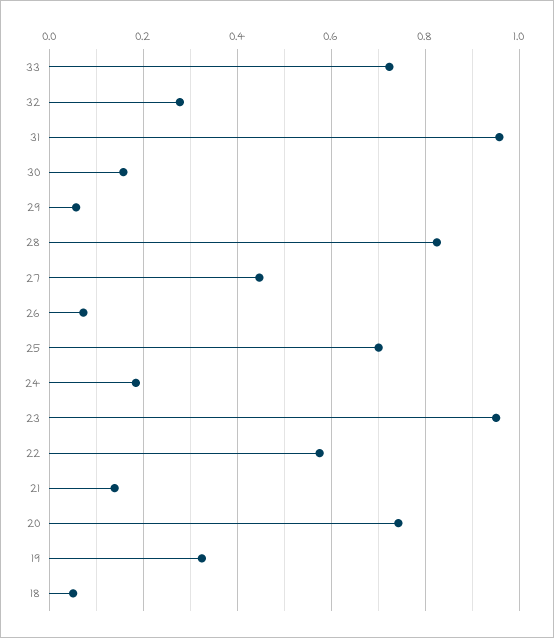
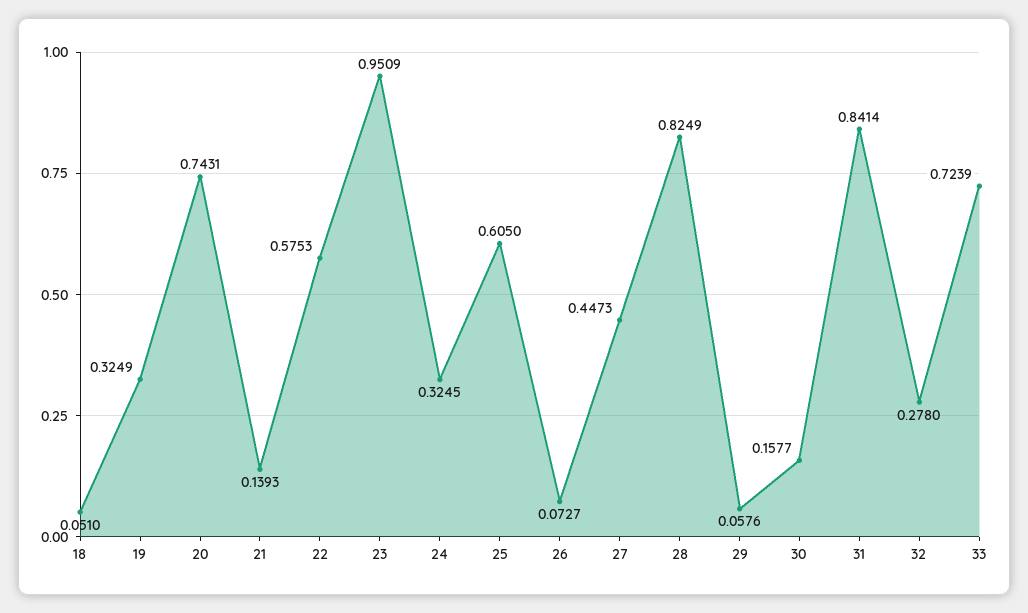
  {
    "33": 0.7239,
    "32": 0.278,
-   "31": 0.96,
+   "31": 0.8414,
    "30": 0.1577,
    "29": 0.0576,
    "28": 0.8249,
    "27": 0.4473,
    "26": 0.0727,
-   "25": 0.7,
+   "25": 0.605,
-   "24": 0.18,
+   "24": 0.3245,
    "23": 0.9509,
    "22": 0.5753,
    "21": 0.1393,
    "20": 0.7431,
    "19": 0.3249,
    "18": 0.051
  }

